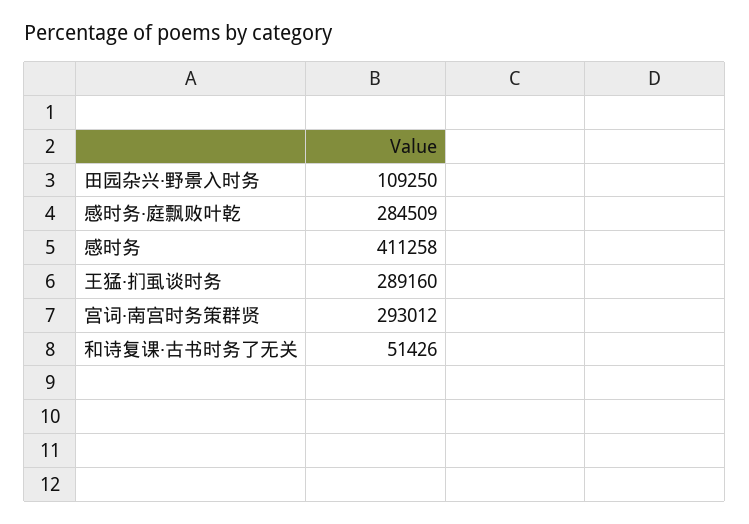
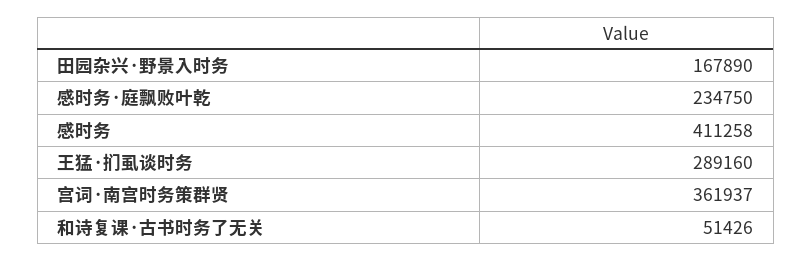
  {
-   "田园杂兴·野景入时务": 109250,
+   "田园杂兴·野景入时务": 167890,
-   "感时务·庭飘败叶乾": 284509,
+   "感时务·庭飘败叶乾": 234750,
    "感时务": 411258,
    "王猛·扪虱谈时务": 289160,
-   "宫词·南宫时务策群贤": 293012,
+   "宫词·南宫时务策群贤": 361937,
    "和诗复课·古书时务了无关": 51426
  }

